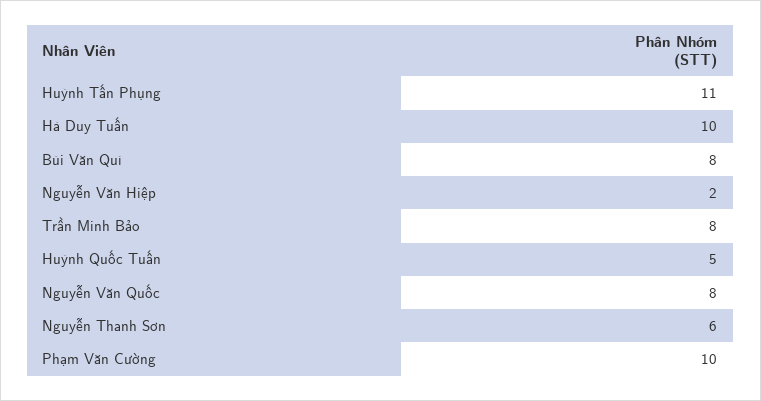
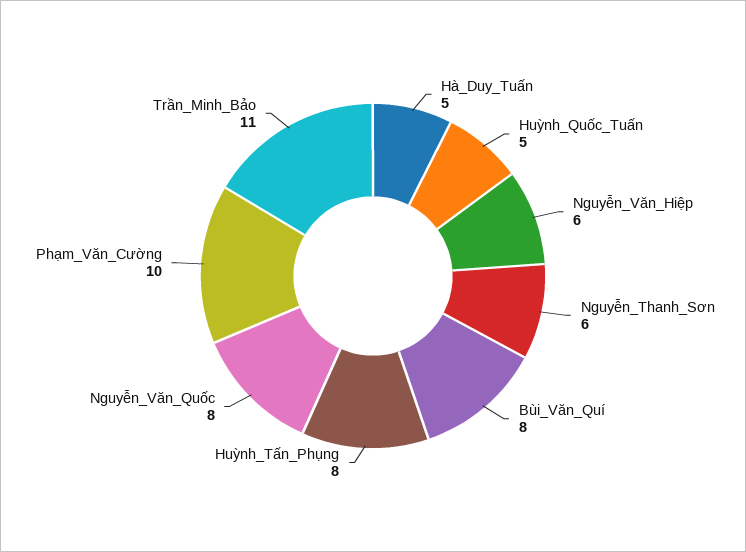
  {
-   "Huỳnh Tấn Phụng": 11,
+   "Huỳnh Tấn Phụng": 8,
-   "Hà Duy Tuấn": 10,
+   "Hà Duy Tuấn": 5,
    "Bùi Văn Quí": 8,
-   "Nguyễn Văn Hiệp": 2,
+   "Nguyễn Văn Hiệp": 6,
-   "Trần Minh Bảo": 8,
+   "Trần Minh Bảo": 11,
    "Huỳnh Quốc Tuấn": 5,
    "Nguyễn Văn Quốc": 8,
    "Nguyễn Thanh Sơn": 6,
    "Phạm Văn Cường": 10
  }

